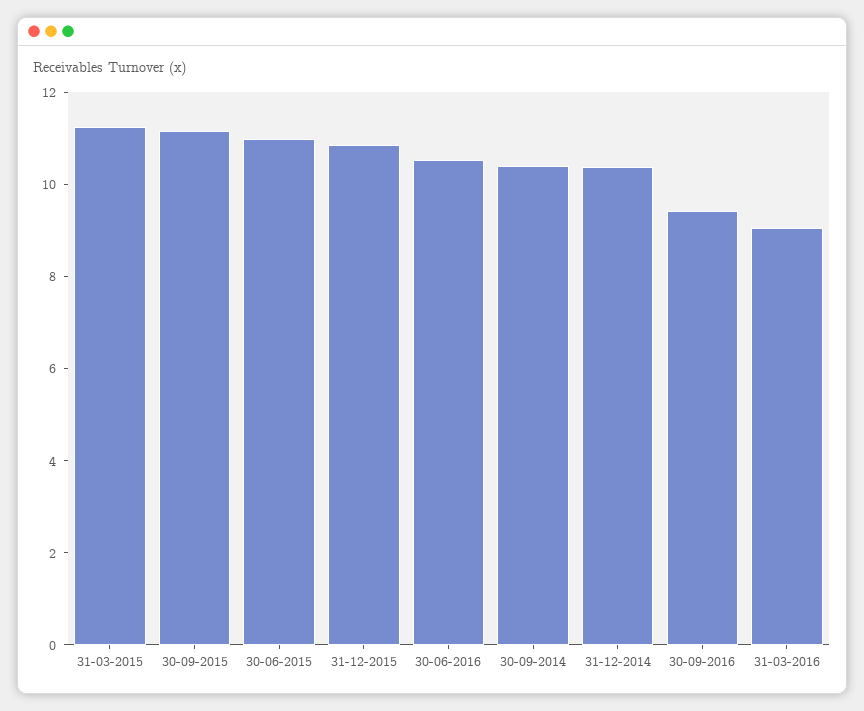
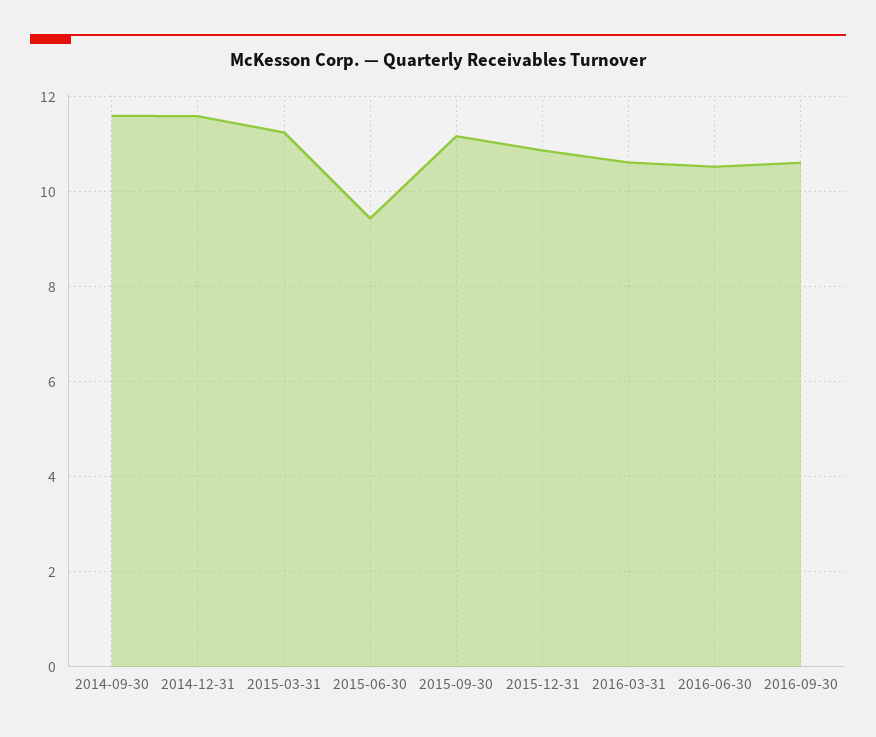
  {
    "31-03-2015": 11.2,
    "30-09-2015": 11.2,
-   "30-06-2015": 11,
+   "30-06-2015": 9.4,
    "31-12-2015": 10.8,
    "30-06-2016": 10.6,
-   "30-09-2014": 10.5,
+   "30-09-2014": 11.6,
-   "31-12-2014": 10.5,
+   "31-12-2014": 11.6,
-   "30-09-2016": 9.5,
+   "30-09-2016": 10.6,
-   "31-03-2016": 9
+   "31-03-2016": 10.6
  }

